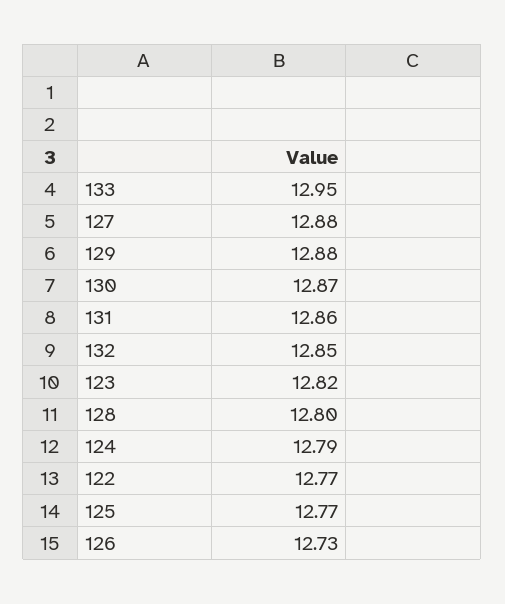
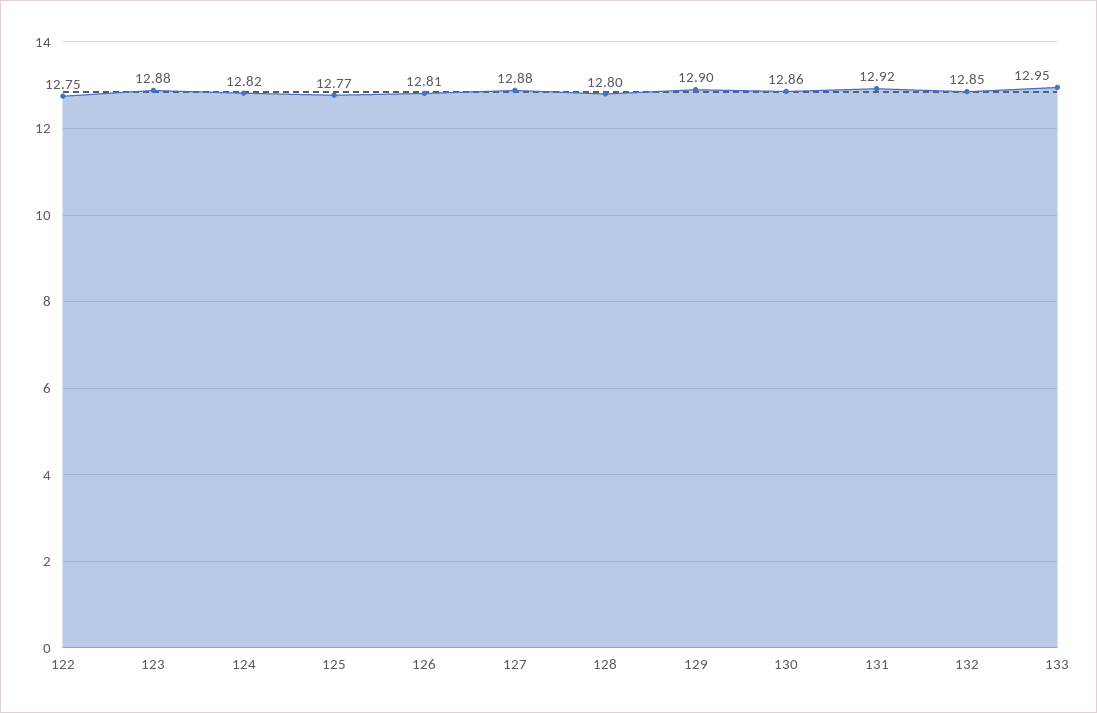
  {
    "133": 12.95,
    "127": 12.88,
-   "129": 12.88,
+   "129": 12.9,
-   "130": 12.87,
+   "130": 12.86,
-   "131": 12.86,
+   "131": 12.92,
    "132": 12.85,
-   "123": 12.82,
+   "123": 12.88,
    "128": 12.8,
-   "124": 12.79,
+   "124": 12.82,
-   "122": 12.77,
+   "122": 12.75,
    "125": 12.77,
-   "126": 12.73
+   "126": 12.81
  }

